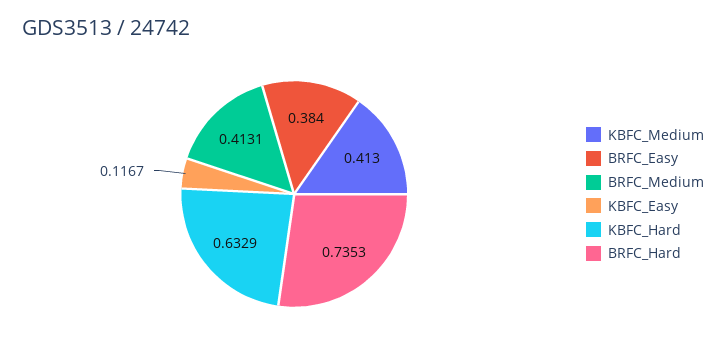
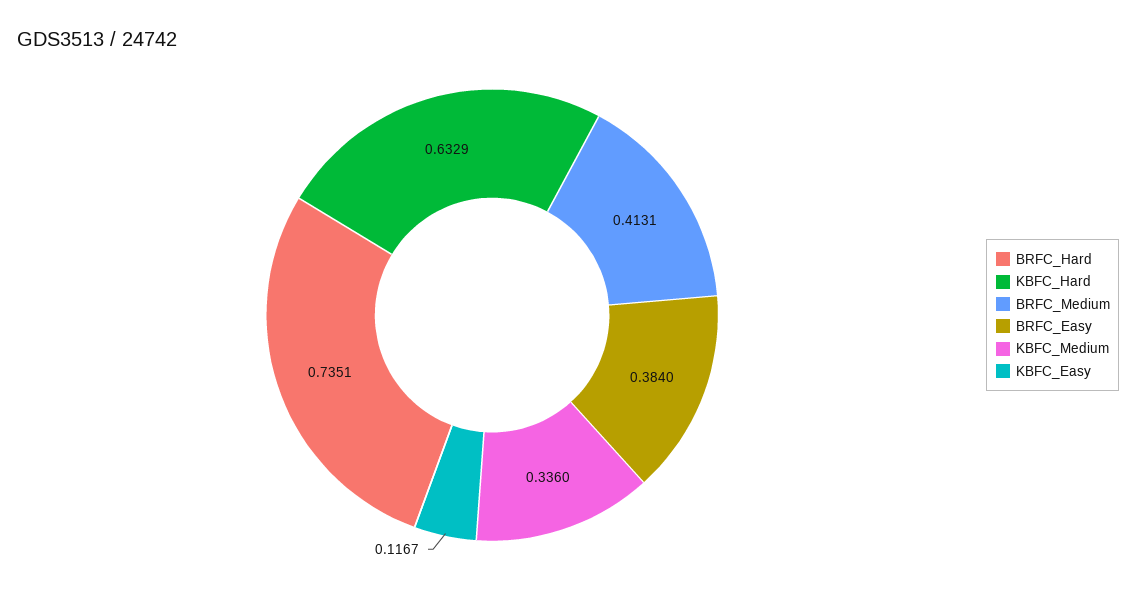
  {
-   "KBFC_Medium": 0.413,
+   "KBFC_Medium": 0.336,
    "BRFC_Easy": 0.384,
    "BRFC_Medium": 0.4131,
    "KBFC_Easy": 0.1167,
    "KBFC_Hard": 0.6329,
-   "BRFC_Hard": 0.7353
+   "BRFC_Hard": 0.7351
  }

